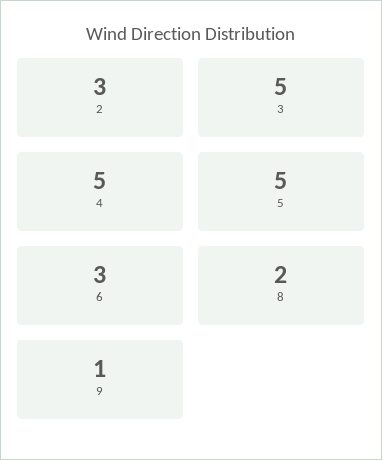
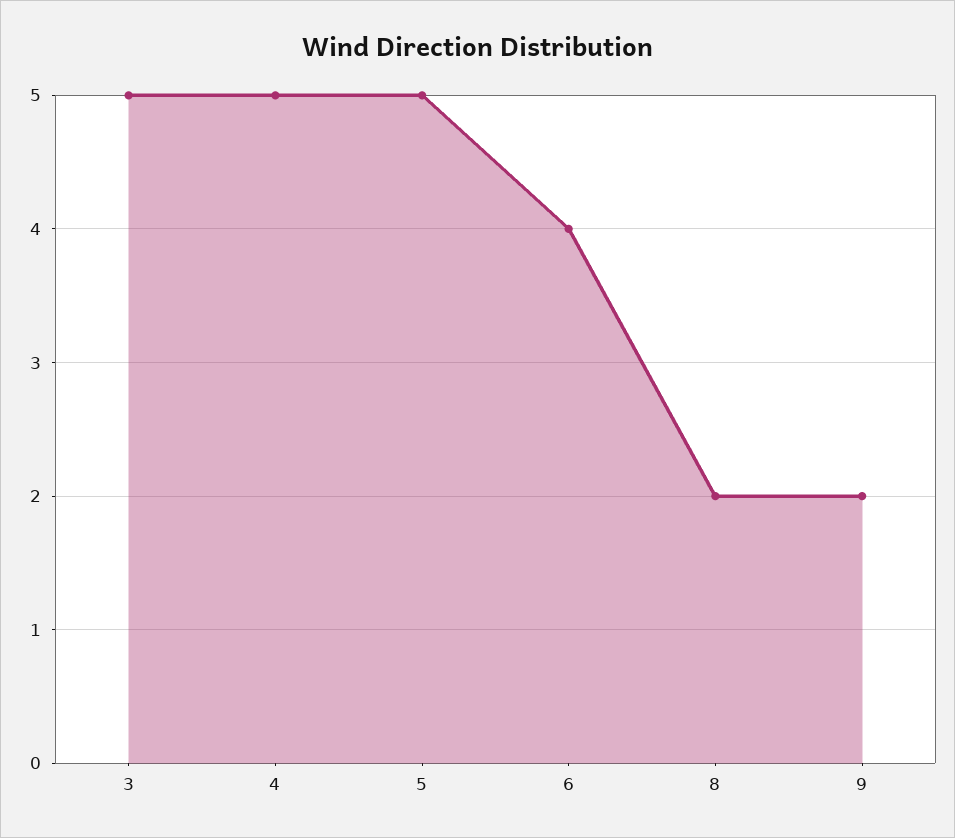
  {
-   "2": 3,
    "3": 5,
    "4": 5,
    "5": 5,
-   "6": 3,
+   "6": 4,
    "8": 2,
-   "9": 1
+   "9": 2
  }

